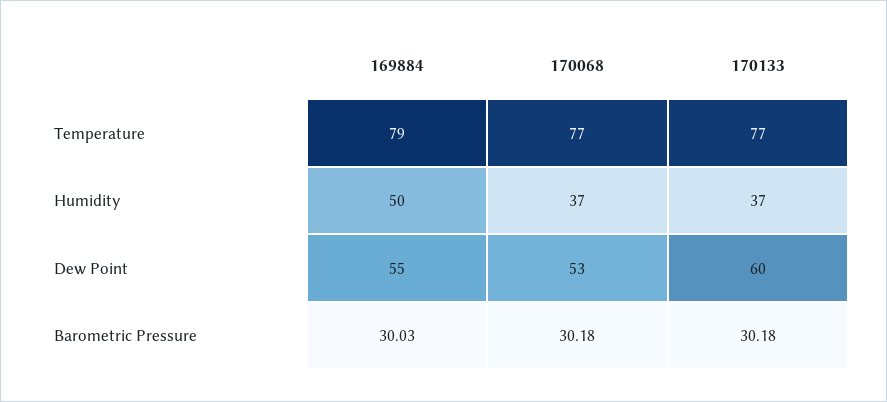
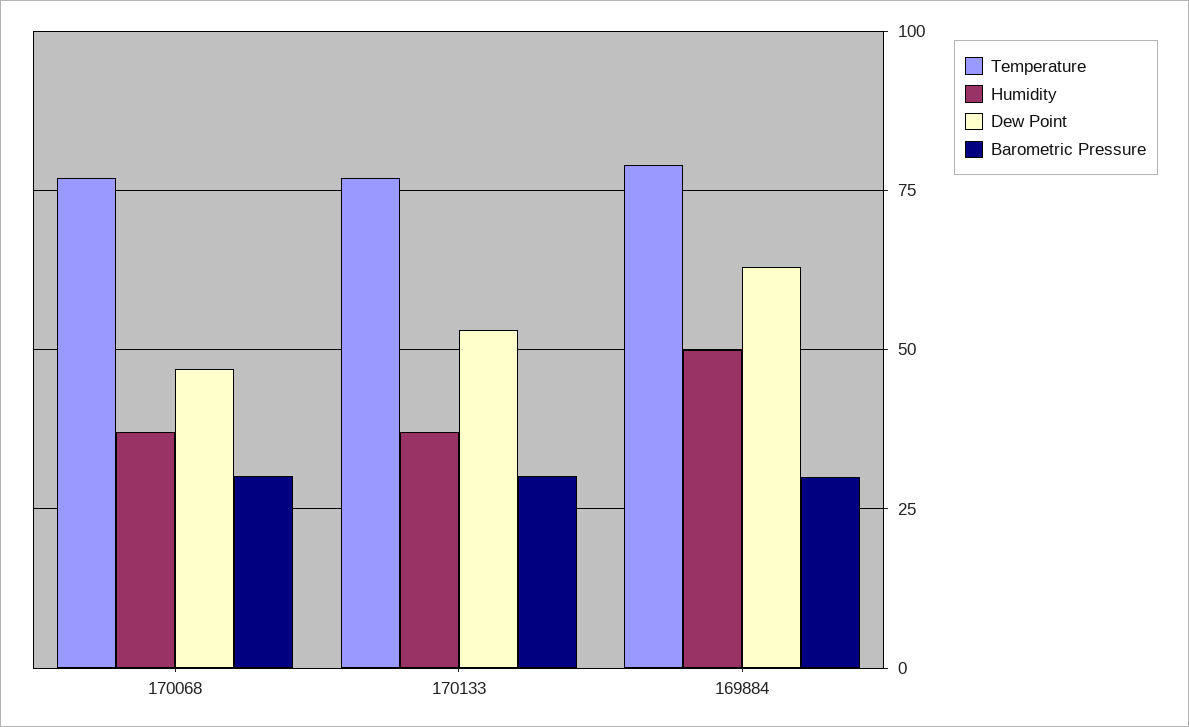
  {
    "Temperature": {
      "169884": 79,
      "170068": 77,
      "170133": 77
    },
    "Humidity": {
      "169884": 50,
      "170068": 37,
      "170133": 37
    },
    "Dew Point": {
-     "169884": 55,
+     "169884": 62.5,
-     "170068": 53,
+     "170068": 47.5,
-     "170133": 60
+     "170133": 52.5
    },
    "Barometric Pressure": {
      "169884": 30.03,
      "170068": 30.18,
      "170133": 30.18
    }
  }

